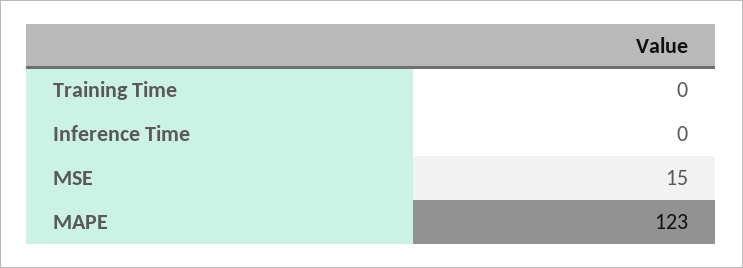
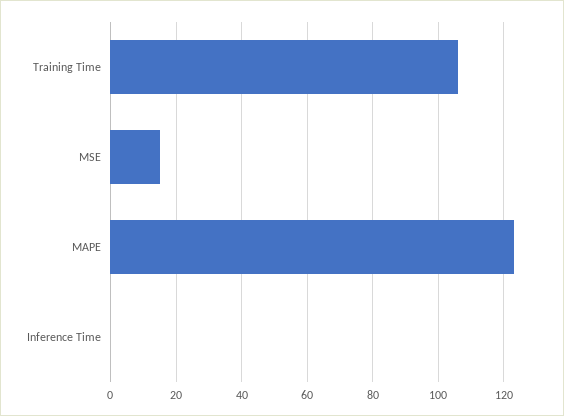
  {
-   "Training Time": 0,
+   "Training Time": 105,
    "Inference Time": 0,
    "MSE": 15,
    "MAPE": 123
  }

